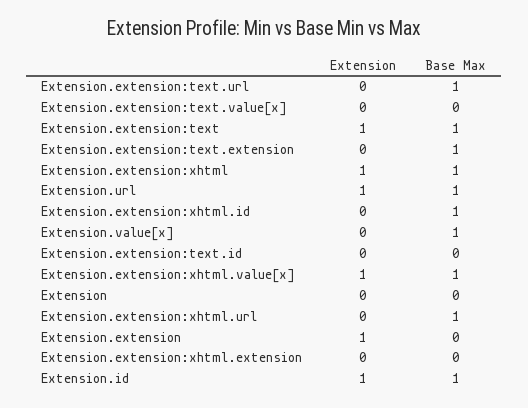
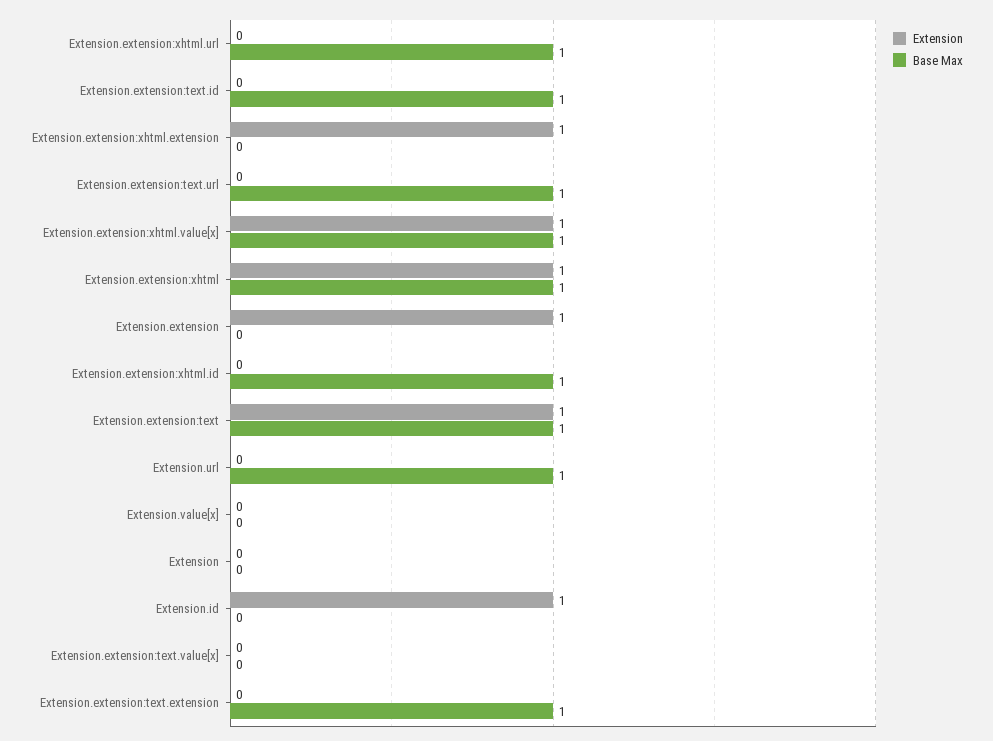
  {
    "Extension": {
      "Extension.extension:text.url": 0,
      "Extension.extension:text.value[x]": 0,
      "Extension.extension:text": 1,
      "Extension.extension:text.extension": 0,
      "Extension.extension:xhtml": 1,
-     "Extension.url": 1,
+     "Extension.url": 0,
      "Extension.extension:xhtml.id": 0,
      "Extension.value[x]": 0,
      "Extension.extension:text.id": 0,
      "Extension.extension:xhtml.value[x]": 1,
      "Extension": 0,
      "Extension.extension:xhtml.url": 0,
      "Extension.extension": 1,
-     "Extension.extension:xhtml.extension": 0,
+     "Extension.extension:xhtml.extension": 1,
      "Extension.id": 1
    },
    "Base Max": {
      "Extension.extension:text.url": 1,
      "Extension.extension:text.value[x]": 0,
      "Extension.extension:text": 1,
      "Extension.extension:text.extension": 1,
      "Extension.extension:xhtml": 1,
      "Extension.url": 1,
      "Extension.extension:xhtml.id": 1,
-     "Extension.value[x]": 1,
+     "Extension.value[x]": 0,
-     "Extension.extension:text.id": 0,
+     "Extension.extension:text.id": 1,
      "Extension.extension:xhtml.value[x]": 1,
      "Extension": 0,
      "Extension.extension:xhtml.url": 1,
      "Extension.extension": 0,
      "Extension.extension:xhtml.extension": 0,
-     "Extension.id": 1
+     "Extension.id": 0
    }
  }

